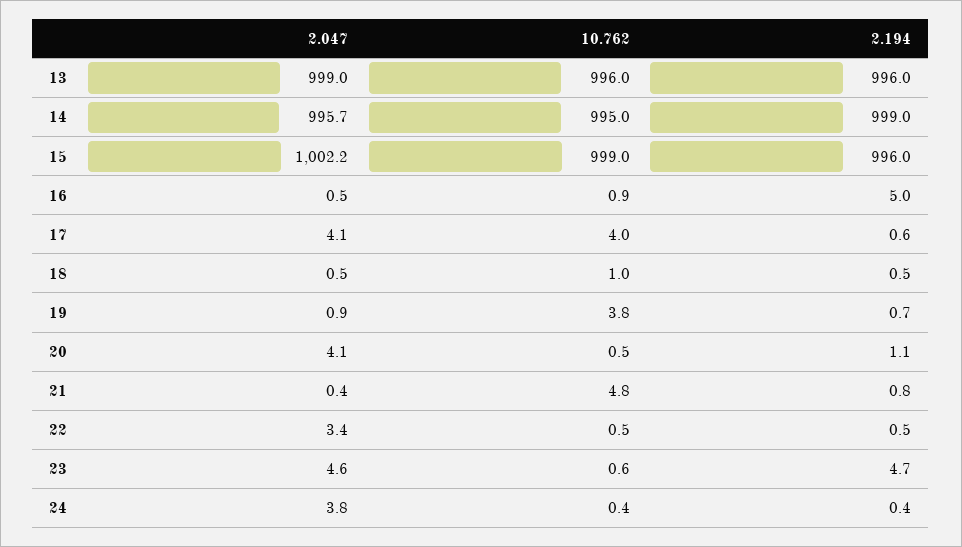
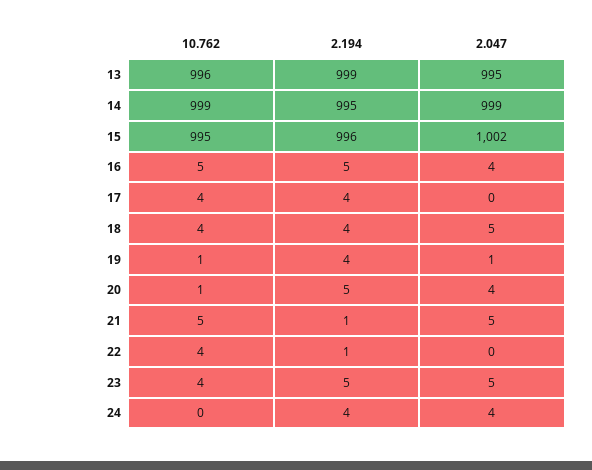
  {
    "2.047": {
-     "13": 999,
+     "13": 995,
-     "14": 995.7,
+     "14": 999,
      "15": 1002.2,
-     "16": 0.5,
+     "16": 4,
-     "17": 4.1,
+     "17": 0,
-     "18": 0.5,
+     "18": 5,
      "19": 0.9,
      "20": 4.1,
-     "21": 0.4,
+     "21": 5,
-     "22": 3.4,
+     "22": 0,
      "23": 4.6,
      "24": 3.8
    },
    "10.762": {
      "13": 996,
-     "14": 995,
+     "14": 999,
-     "15": 999,
+     "15": 995,
-     "16": 0.9,
+     "16": 5,
      "17": 4,
-     "18": 1,
+     "18": 4,
-     "19": 3.8,
+     "19": 1,
      "20": 0.5,
      "21": 4.8,
-     "22": 0.5,
+     "22": 4,
-     "23": 0.6,
+     "23": 4,
      "24": 0.4
    },
    "2.194": {
-     "13": 996,
+     "13": 999,
-     "14": 999,
+     "14": 995,
      "15": 996,
      "16": 5,
-     "17": 0.6,
+     "17": 4,
-     "18": 0.5,
+     "18": 4,
-     "19": 0.7,
+     "19": 4,
-     "20": 1.1,
+     "20": 5,
      "21": 0.8,
      "22": 0.5,
      "23": 4.7,
-     "24": 0.4
+     "24": 4
    }
  }

